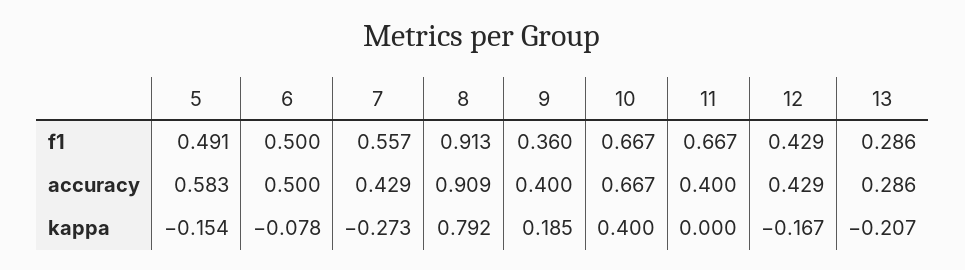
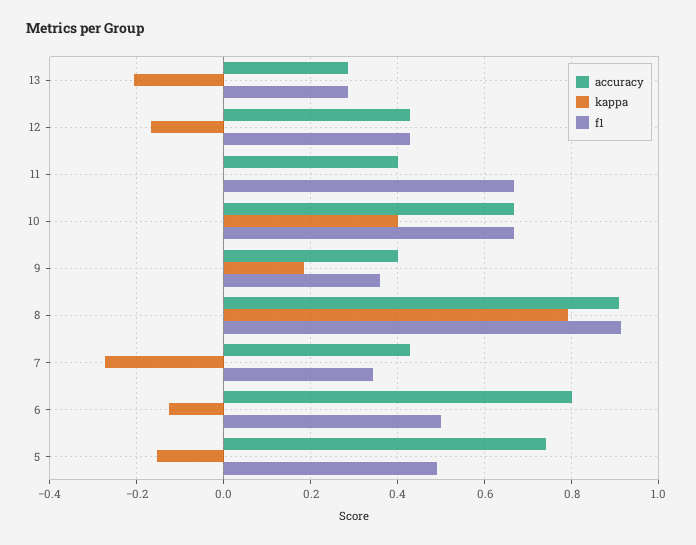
  {
    "f1": {
      "5": 0.491,
      "6": 0.5,
-     "7": 0.557,
+     "7": 0.34,
      "8": 0.913,
      "9": 0.36,
      "10": 0.667,
      "11": 0.667,
      "12": 0.429,
      "13": 0.286
    },
    "accuracy": {
-     "5": 0.583,
+     "5": 0.74,
-     "6": 0.5,
+     "6": 0.8,
      "7": 0.429,
      "8": 0.909,
      "9": 0.4,
      "10": 0.667,
      "11": 0.4,
      "12": 0.429,
      "13": 0.286
    },
    "kappa": {
      "5": -0.154,
-     "6": -0.078,
+     "6": -0.12,
      "7": -0.273,
      "8": 0.792,
      "9": 0.185,
      "10": 0.4,
      "11": 0,
      "12": -0.167,
      "13": -0.207
    }
  }

